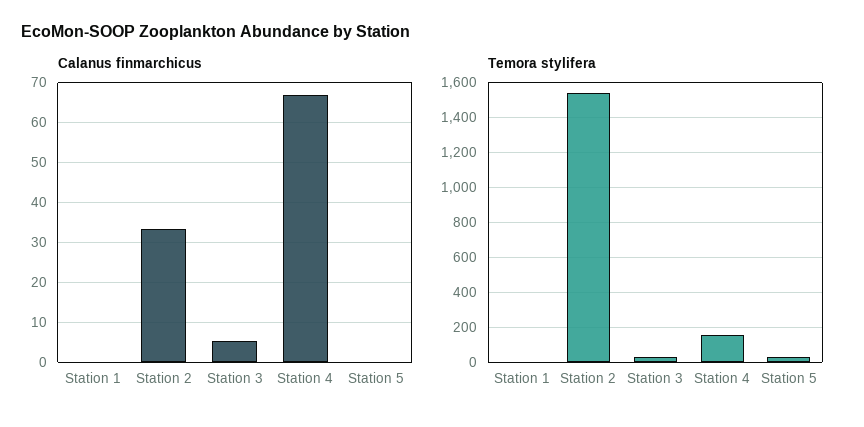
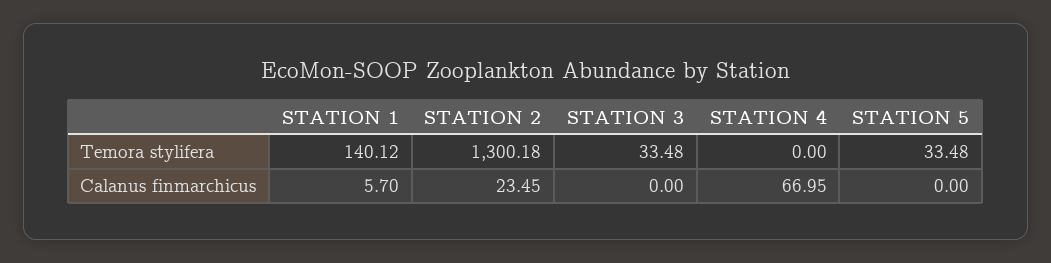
  {
    "Calanus finmarchicus": {
-     "Station 1": 0,
+     "Station 1": 5.7,
-     "Station 2": 34,
+     "Station 2": 23.45,
-     "Station 3": 6,
+     "Station 3": 0,
      "Station 4": 66.95,
      "Station 5": 0
    },
    "Temora stylifera": {
-     "Station 1": 0,
+     "Station 1": 140.12,
-     "Station 2": 1550,
+     "Station 2": 1300.18,
      "Station 3": 33.48,
-     "Station 4": 150,
+     "Station 4": 0,
      "Station 5": 33.48
    }
  }

